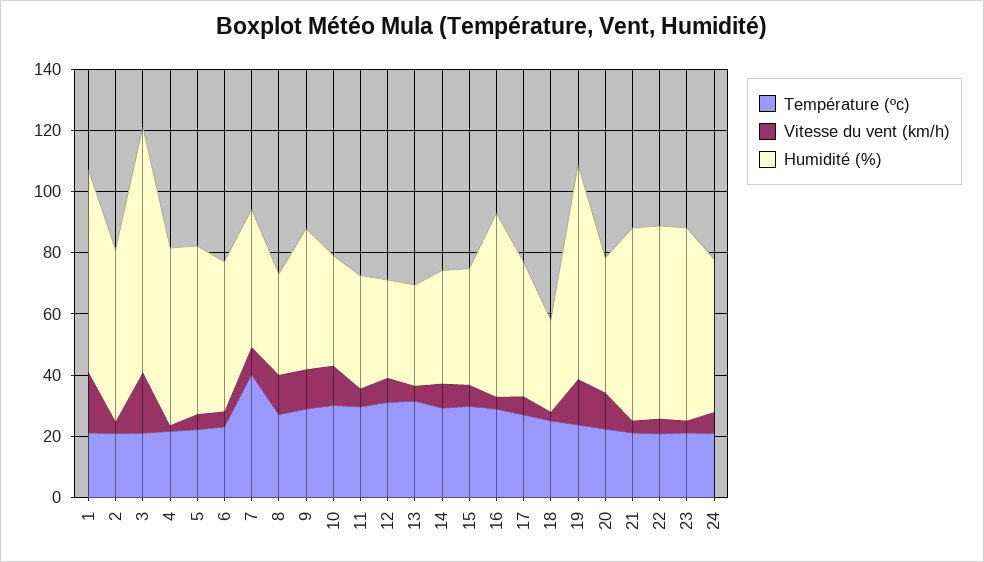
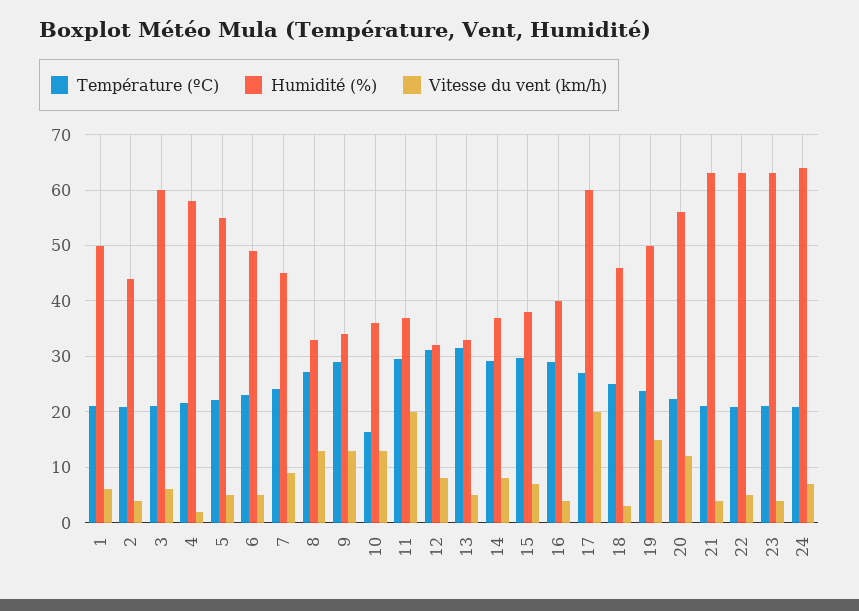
  {
    "Température (ºc)": {
      "1": 22,
      "2": 20,
      "3": 22,
      "4": 22,
      "5": 22,
      "6": 24,
-     "7": 40,
+     "7": 24,
      "8": 28,
      "9": 28,
-     "10": 30,
+     "10": 16,
      "11": 30,
      "12": 32,
      "13": 32,
      "14": 30,
      "15": 30,
      "16": 28,
      "17": 28,
      "18": 26,
      "19": 24,
      "20": 22,
      "21": 22,
      "22": 20,
      "23": 22,
      "24": 20
    },
    "Vitesse du vent (km/h)": {
-     "1": 20,
+     "1": 6,
      "2": 4,
-     "3": 20,
+     "3": 6,
      "4": 2,
      "5": 6,
      "6": 6,
      "7": 10,
      "8": 14,
      "9": 14,
      "10": 14,
-     "11": 5,
+     "11": 20,
      "12": 8,
      "13": 6,
      "14": 8,
      "15": 8,
      "16": 4,
-     "17": 5,
+     "17": 20,
      "18": 4,
      "19": 16,
      "20": 12,
      "21": 4,
      "22": 6,
      "23": 4,
      "24": 8
    },
    "Humidité (%)": {
-     "1": 65,
+     "1": 50,
-     "2": 55,
+     "2": 44,
-     "3": 80,
+     "3": 60,
      "4": 58,
      "5": 56,
      "6": 50,
      "7": 46,
      "8": 34,
-     "9": 45,
+     "9": 34,
      "10": 36,
      "11": 38,
      "12": 32,
      "13": 34,
      "14": 38,
      "15": 38,
-     "16": 60,
+     "16": 40,
-     "17": 45,
+     "17": 60,
-     "18": 30,
+     "18": 46,
-     "19": 70,
+     "19": 50,
-     "20": 45,
+     "20": 56,
      "21": 64,
      "22": 64,
      "23": 64,
-     "24": 50
+     "24": 64
    }
  }

